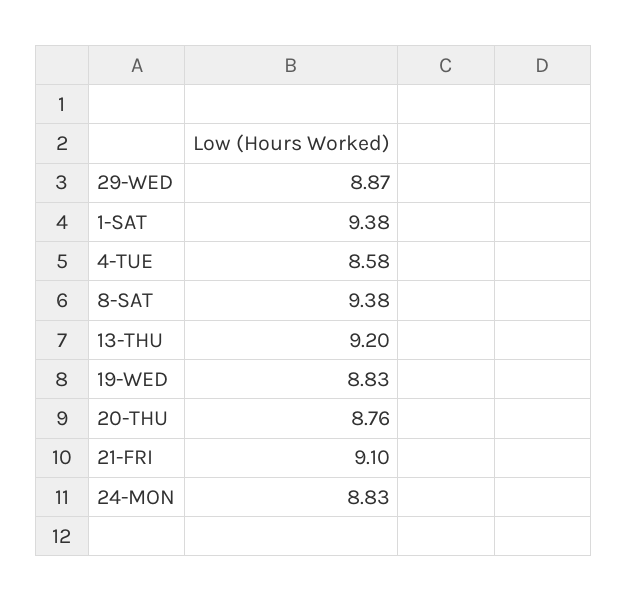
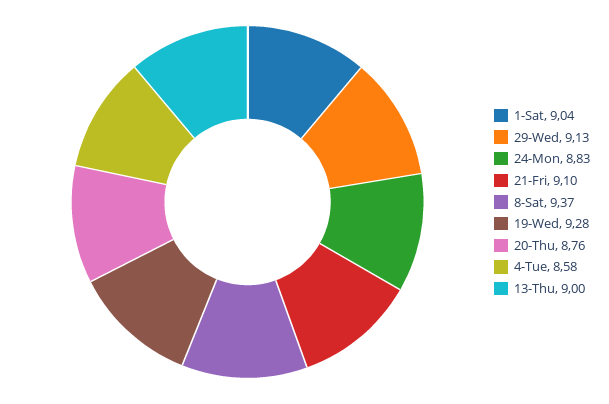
  {
-   "29-WED": 8.87,
+   "29-WED": 9.13,
-   "1-SAT": 9.38,
+   "1-SAT": 9.04,
    "4-TUE": 8.58,
-   "8-SAT": 9.38,
+   "8-SAT": 9.37,
-   "13-THU": 9.2,
+   "13-THU": 9,
-   "19-WED": 8.83,
+   "19-WED": 9.28,
    "20-THU": 8.76,
    "21-FRI": 9.1,
    "24-MON": 8.83
  }

